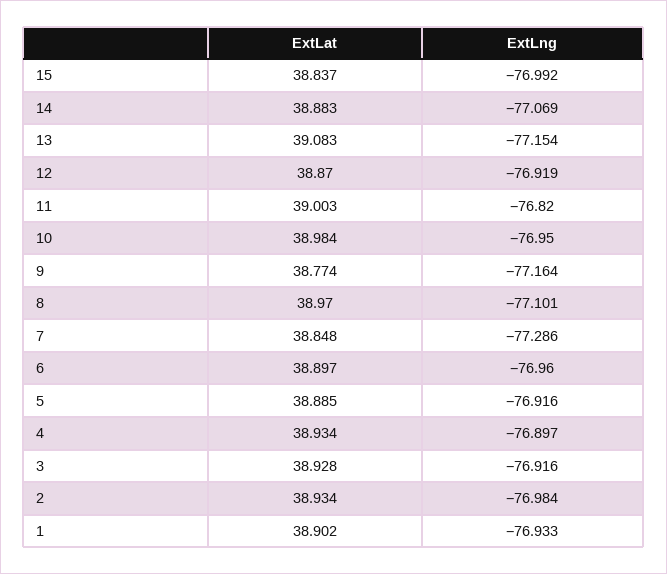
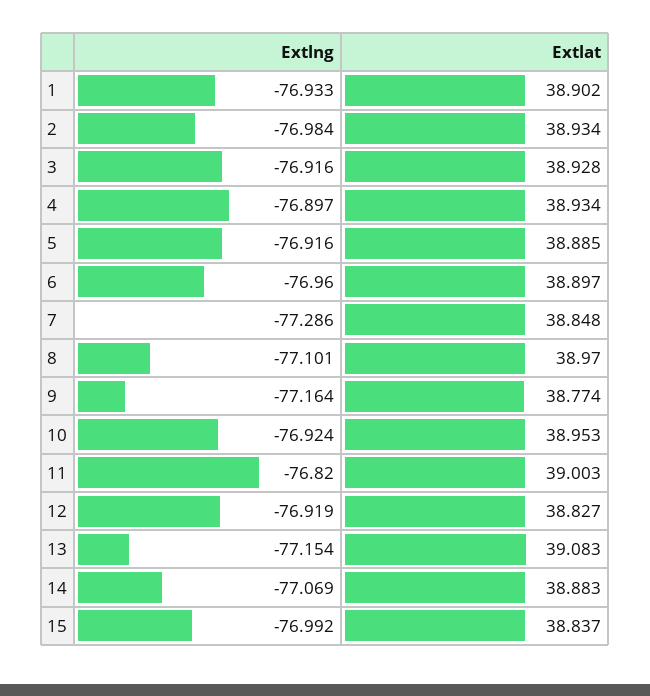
  {
    "ExtLat": {
      "15": 38.837,
      "14": 38.883,
      "13": 39.083,
-     "12": 38.87,
+     "12": 38.827,
      "11": 39.003,
-     "10": 38.984,
+     "10": 38.953,
      "9": 38.774,
      "8": 38.97,
      "7": 38.848,
      "6": 38.897,
      "5": 38.885,
      "4": 38.934,
      "3": 38.928,
      "2": 38.934,
      "1": 38.902
    },
    "ExtLng": {
      "15": -76.992,
      "14": -77.069,
      "13": -77.154,
      "12": -76.919,
      "11": -76.82,
-     "10": -76.95,
+     "10": -76.924,
      "9": -77.164,
      "8": -77.101,
      "7": -77.286,
      "6": -76.96,
      "5": -76.916,
      "4": -76.897,
      "3": -76.916,
      "2": -76.984,
      "1": -76.933
    }
  }

